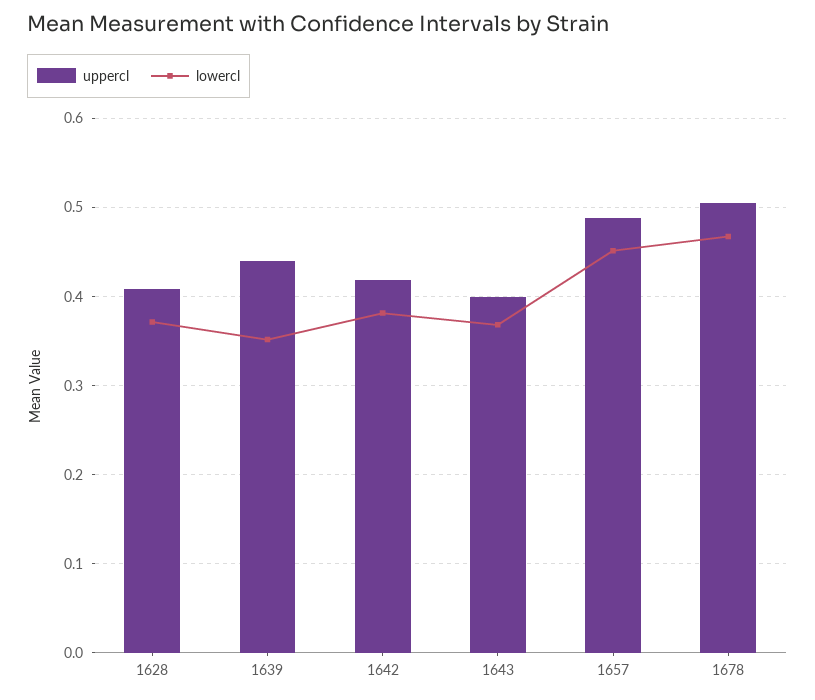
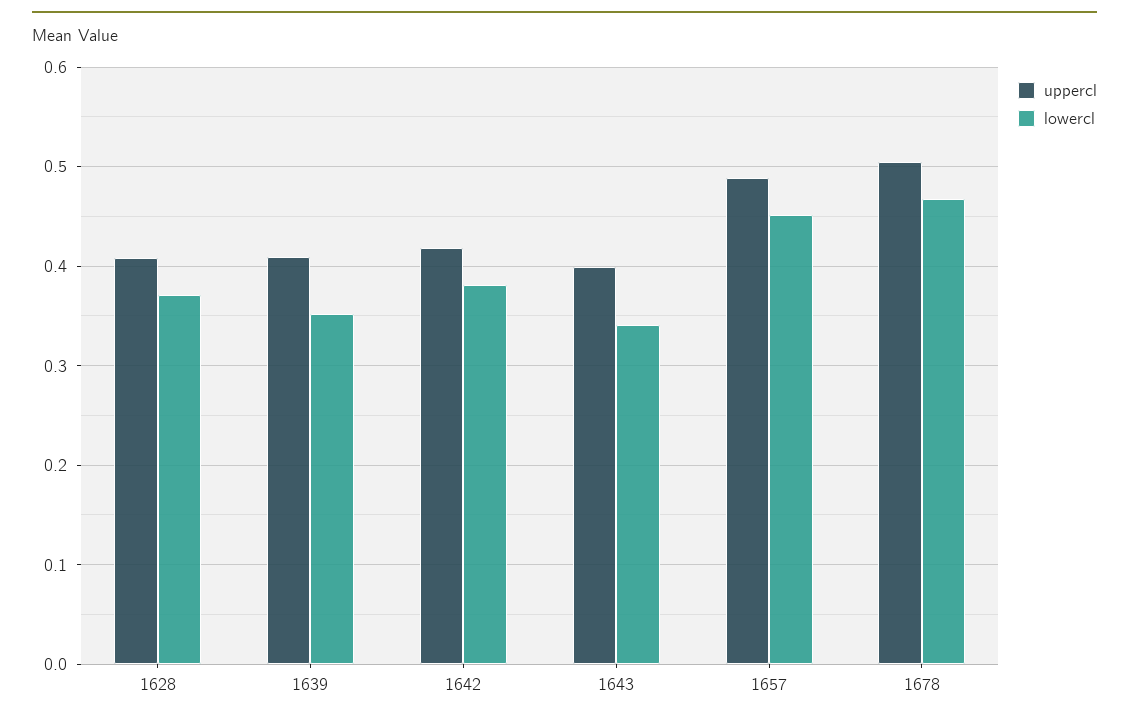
  {
    "uppercl": {
      "1628": 0.41,
-     "1639": 0.44,
+     "1639": 0.41,
      "1642": 0.42,
      "1643": 0.4,
      "1657": 0.49,
      "1678": 0.5
    },
    "lowercl": {
      "1628": 0.37,
      "1639": 0.35,
      "1642": 0.38,
-     "1643": 0.37,
+     "1643": 0.34,
      "1657": 0.45,
      "1678": 0.47
    }
  }

